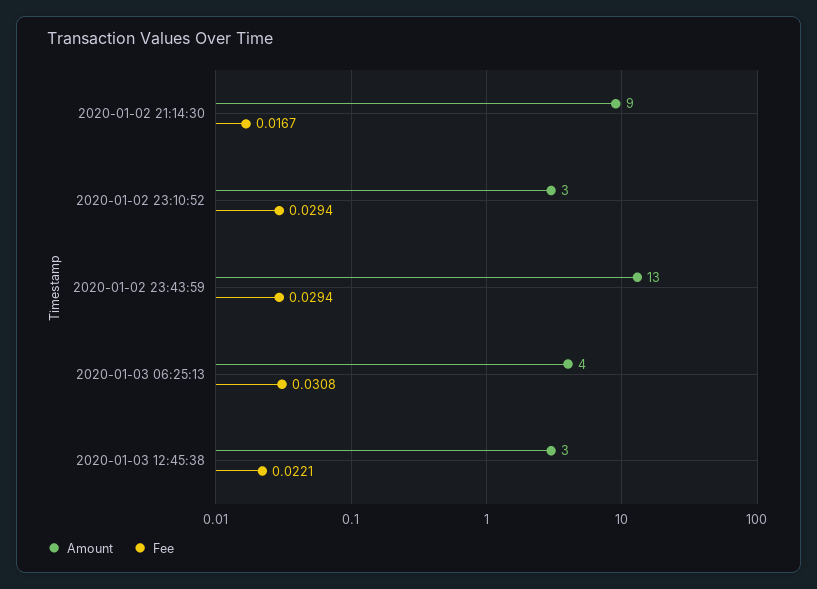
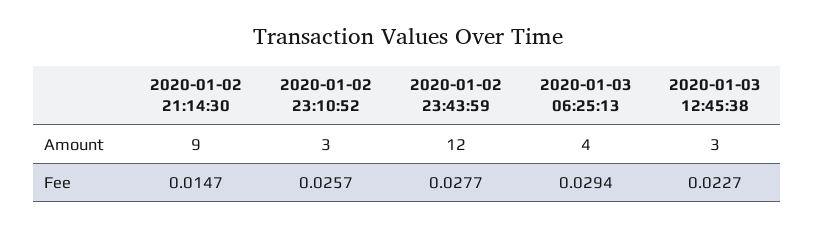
  {
    "Amount": {
      "2020-01-02 21:14:30": 9,
      "2020-01-02 23:10:52": 3,
-     "2020-01-02 23:43:59": 13,
+     "2020-01-02 23:43:59": 12,
      "2020-01-03 06:25:13": 4,
      "2020-01-03 12:45:38": 3
    },
    "Fee": {
-     "2020-01-02 21:14:30": 0.0167,
+     "2020-01-02 21:14:30": 0.0147,
-     "2020-01-02 23:10:52": 0.0294,
+     "2020-01-02 23:10:52": 0.0257,
-     "2020-01-02 23:43:59": 0.0294,
+     "2020-01-02 23:43:59": 0.0277,
-     "2020-01-03 06:25:13": 0.0308,
+     "2020-01-03 06:25:13": 0.0294,
-     "2020-01-03 12:45:38": 0.0221
+     "2020-01-03 12:45:38": 0.0227
    }
  }

